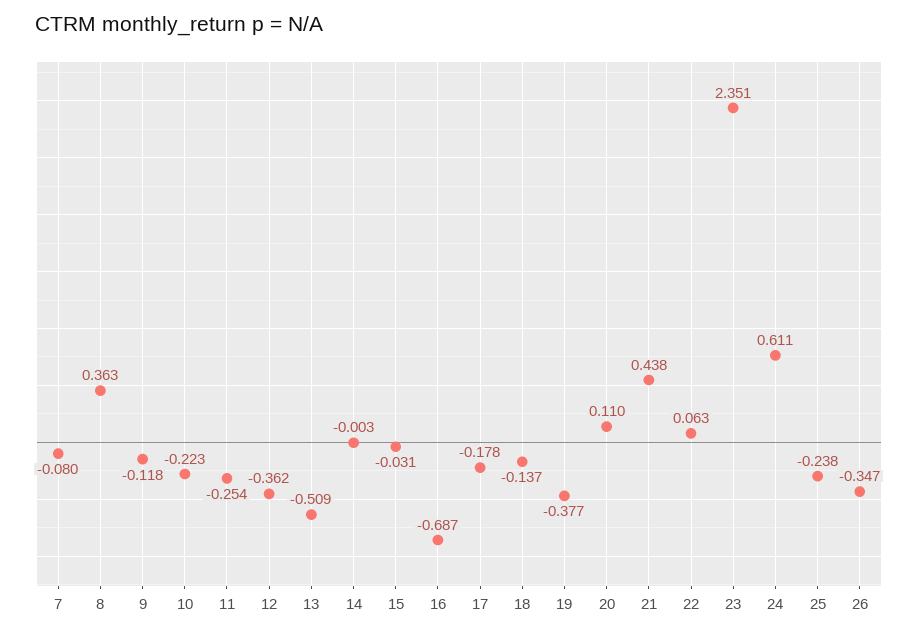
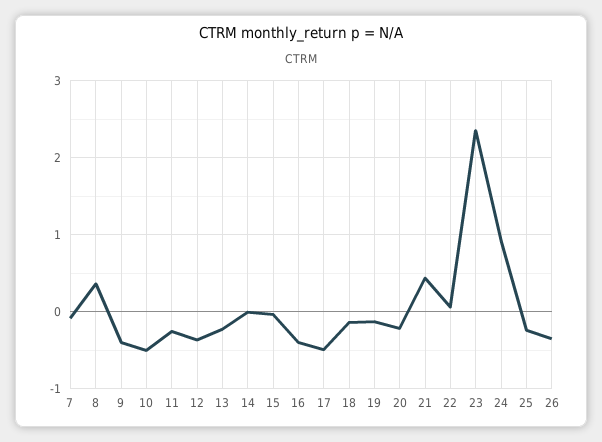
  {
    "7": -0.08,
    "8": 0.363,
-   "9": -0.118,
+   "9": -0.4,
-   "10": -0.223,
+   "10": -0.5,
    "11": -0.254,
    "12": -0.362,
-   "13": -0.509,
+   "13": -0.2,
    "14": -0.003,
    "15": -0.031,
-   "16": -0.687,
+   "16": -0.4,
-   "17": -0.178,
+   "17": -0.5,
    "18": -0.137,
-   "19": -0.377,
+   "19": -0.1,
-   "20": 0.11,
+   "20": -0.2,
    "21": 0.438,
    "22": 0.063,
    "23": 2.351,
-   "24": 0.611,
+   "24": 0.9,
    "25": -0.238,
    "26": -0.347
  }

